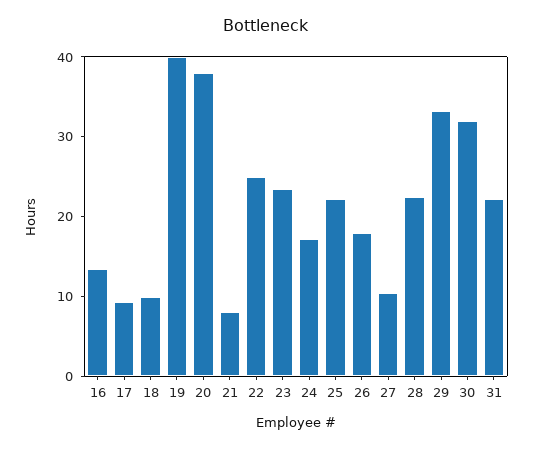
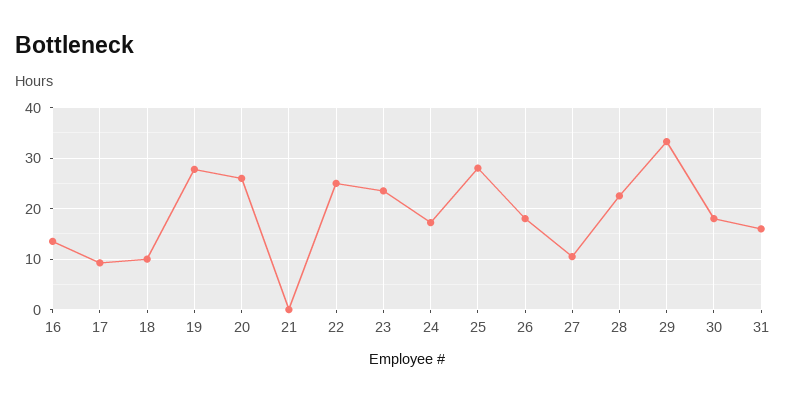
  {
    "16": 14,
    "17": 10,
    "18": 10,
-   "19": 40,
+   "19": 28,
-   "20": 38,
+   "20": 26,
-   "21": 8,
+   "21": 0,
    "22": 26,
    "23": 24,
    "24": 18,
-   "25": 22,
+   "25": 28,
    "26": 18,
    "27": 10,
    "28": 22,
    "29": 34,
-   "30": 32,
+   "30": 18,
-   "31": 22
+   "31": 16
  }

